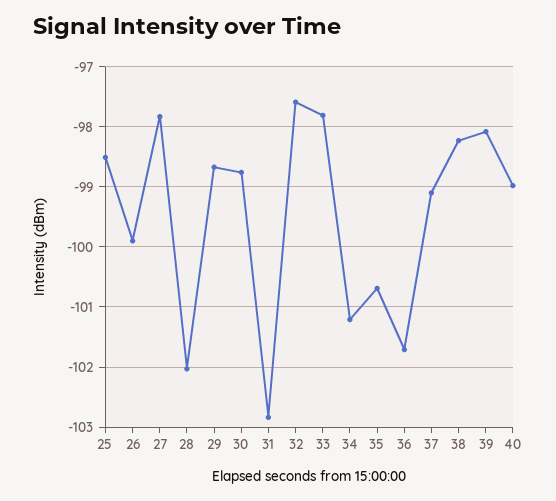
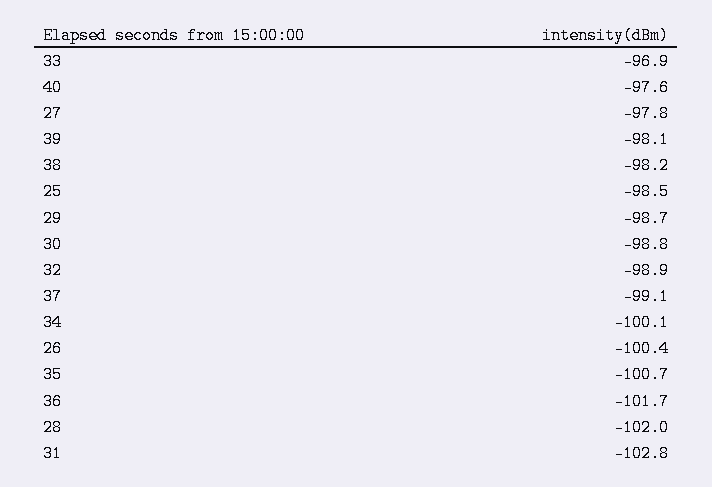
  {
    "25": -98.5,
-   "26": -99.9,
+   "26": -100.4,
    "27": -97.8,
    "28": -102,
    "29": -98.7,
    "30": -98.8,
    "31": -102.8,
-   "32": -97.6,
+   "32": -98.9,
-   "33": -97.8,
+   "33": -96.9,
-   "34": -101.2,
+   "34": -100.1,
    "35": -100.7,
    "36": -101.7,
    "37": -99.1,
    "38": -98.2,
    "39": -98.1,
-   "40": -99
+   "40": -97.6
  }

